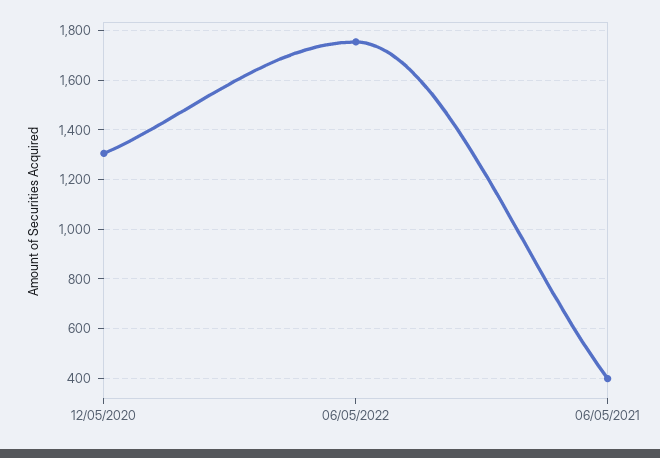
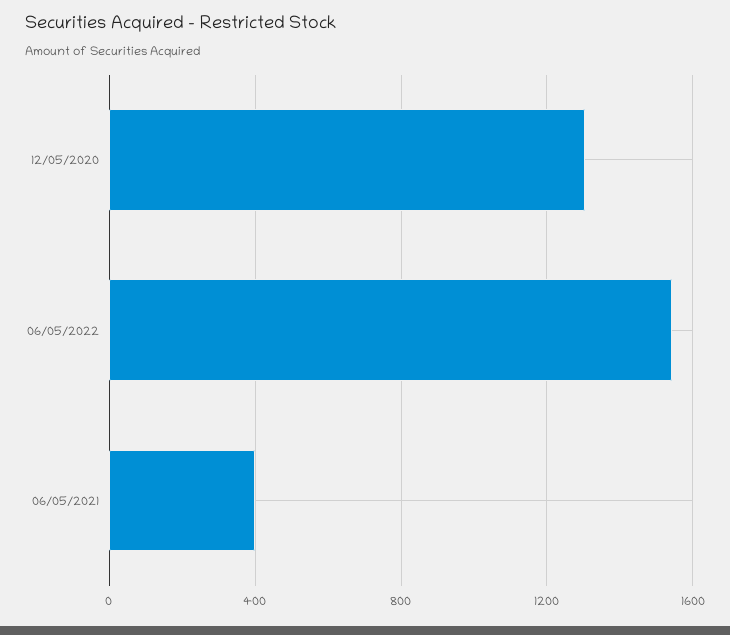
  {
    "12/05/2020": 1300,
-   "06/05/2022": 1750,
+   "06/05/2022": 1550,
    "06/05/2021": 400
  }

